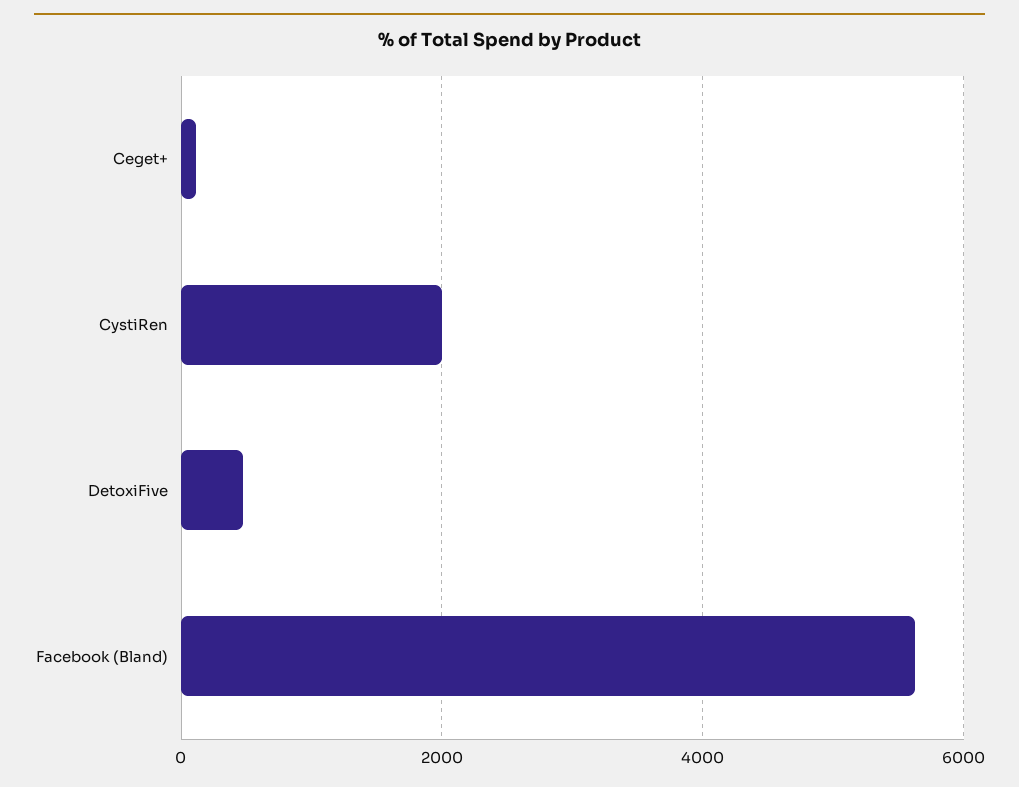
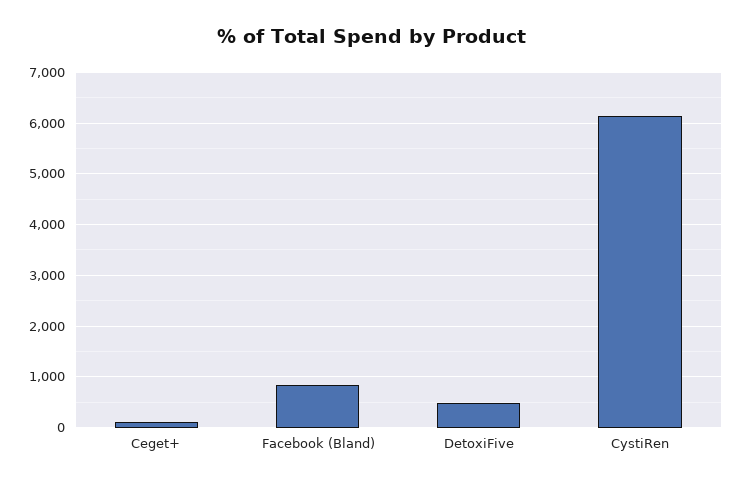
  {
    "Ceget+": 200,
-   "CystiRen": 2000,
+   "CystiRen": 6200,
    "DetoxiFive": 400,
-   "Facebook (Bland)": 5600
+   "Facebook (Bland)": 800
  }

